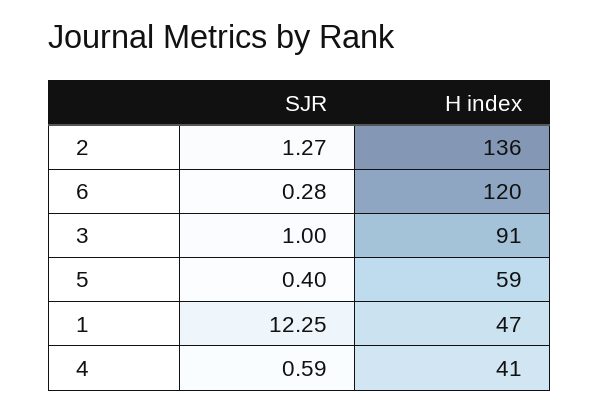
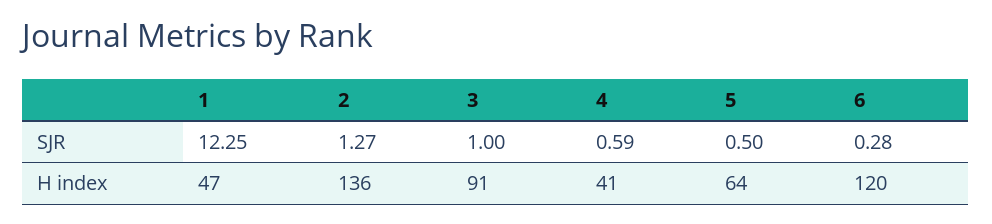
  {
    "SJR": {
      "2": 1.27,
      "6": 0.28,
      "3": 1,
-     "5": 0.4,
+     "5": 0.5,
      "1": 12.25,
      "4": 0.59
    },
    "H index": {
      "2": 136,
      "6": 120,
      "3": 91,
-     "5": 59,
+     "5": 64,
      "1": 47,
      "4": 41
    }
  }

